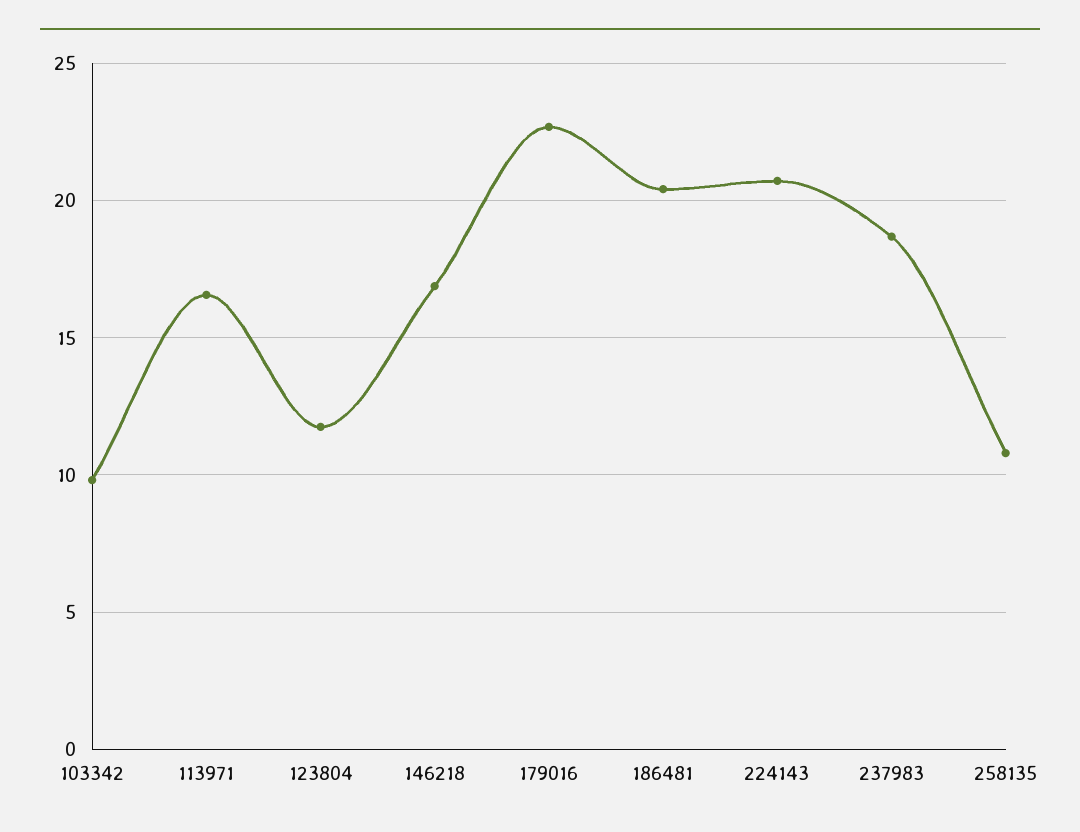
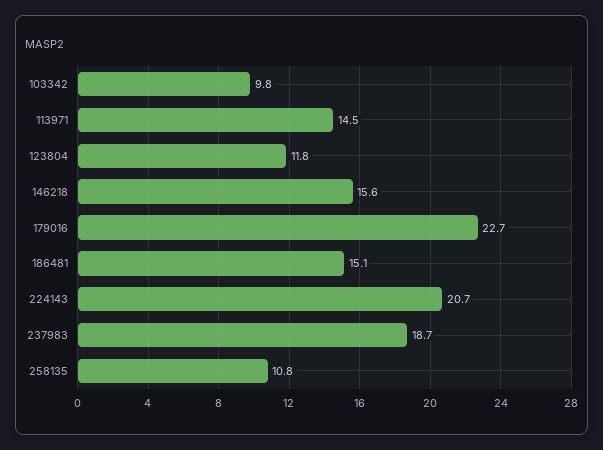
  {
    "103342": 9.8,
-   "113971": 16.5,
+   "113971": 14.5,
    "123804": 11.8,
-   "146218": 17,
+   "146218": 15.6,
    "179016": 22.7,
-   "186481": 20.5,
+   "186481": 15.1,
    "224143": 20.7,
    "237983": 18.7,
    "258135": 10.8
  }

